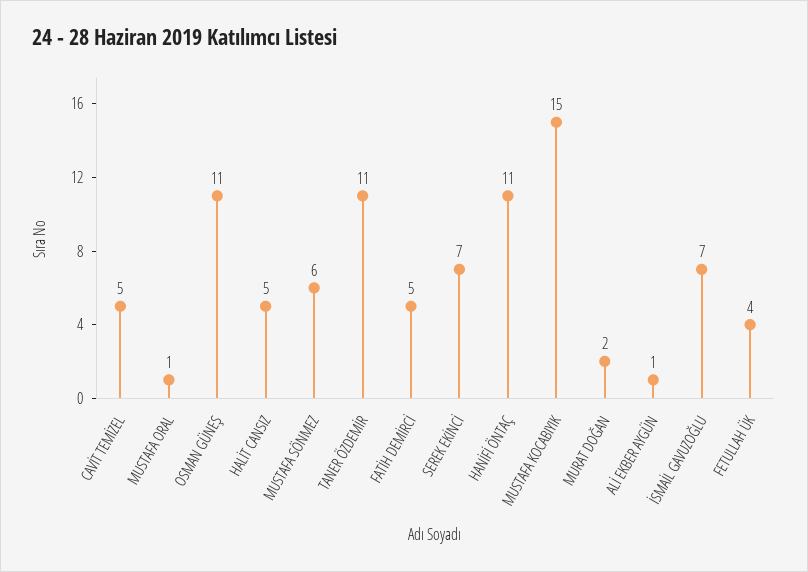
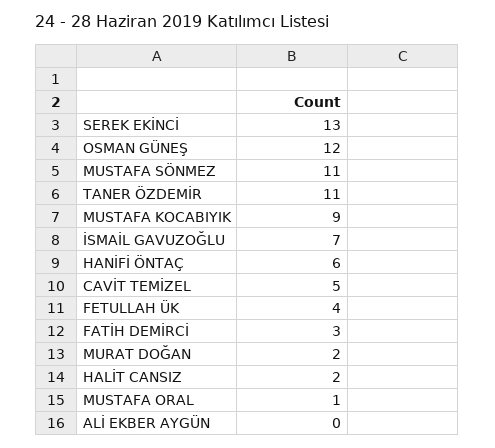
  {
    "CAVİT TEMİZEL": 5,
    "MUSTAFA ORAL": 1,
-   "OSMAN GÜNEŞ": 11,
+   "OSMAN GÜNEŞ": 12,
-   "HALİT CANSIZ": 5,
+   "HALİT CANSIZ": 2,
-   "MUSTAFA SÖNMEZ": 6,
+   "MUSTAFA SÖNMEZ": 11,
    "TANER ÖZDEMİR": 11,
-   "FATİH DEMİRCİ": 5,
+   "FATİH DEMİRCİ": 3,
-   "SEREK EKİNCİ": 7,
+   "SEREK EKİNCİ": 13,
-   "HANİFİ ÖNTAÇ": 11,
+   "HANİFİ ÖNTAÇ": 6,
-   "MUSTAFA KOCABIYIK": 15,
+   "MUSTAFA KOCABIYIK": 9,
    "MURAT DOĞAN": 2,
-   "ALİ EKBER AYGÜN": 1,
+   "ALİ EKBER AYGÜN": 0,
    "İSMAİL GAVUZOĞLU": 7,
    "FETULLAH ÜK": 4
  }

